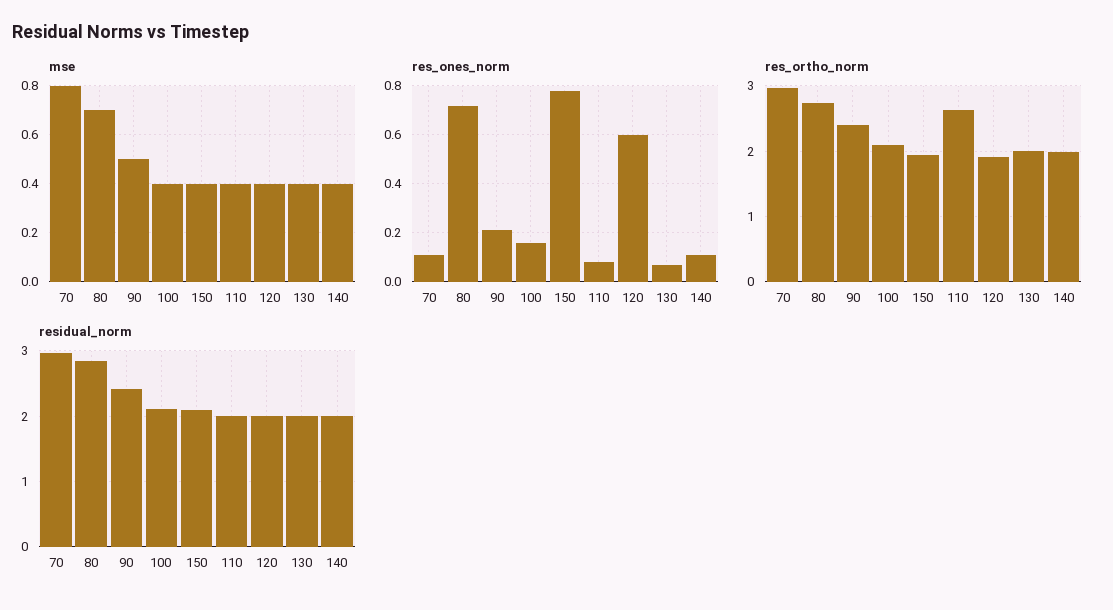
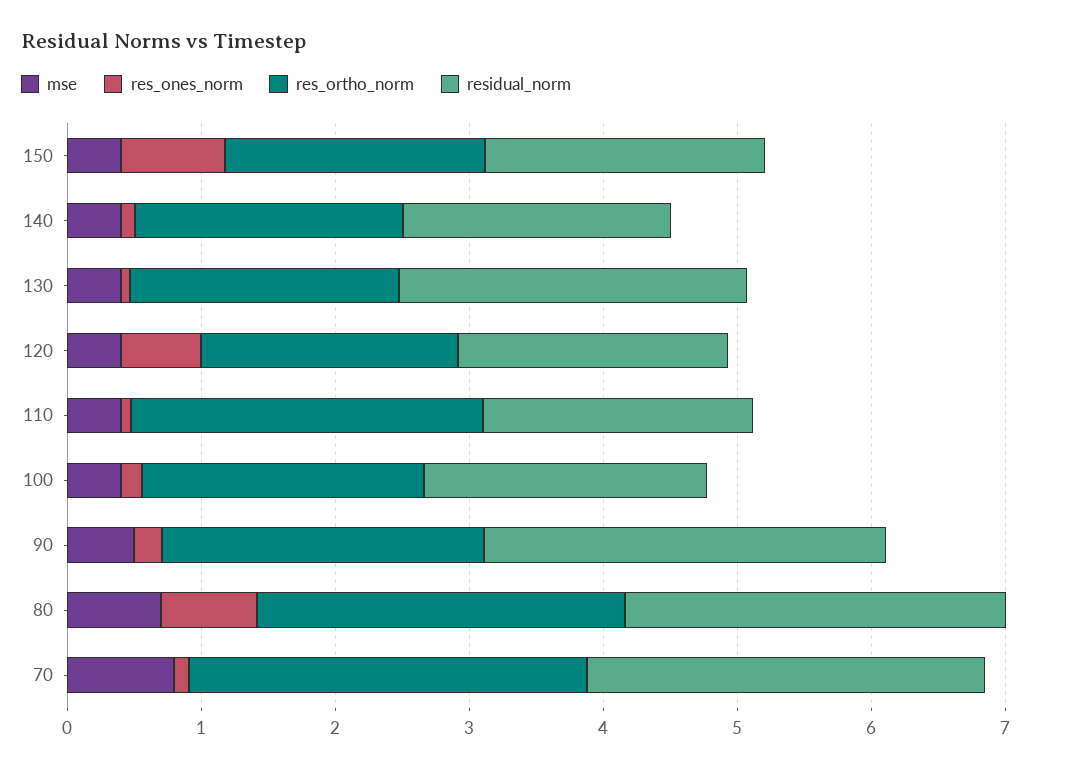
  {
    "mse": {
      "70": 0.8,
      "80": 0.7,
      "90": 0.5,
      "100": 0.4,
      "150": 0.4,
      "110": 0.4,
      "120": 0.4,
      "130": 0.4,
      "140": 0.4
    },
    "res_ones_norm": {
      "70": 0.1,
      "80": 0.7,
      "90": 0.2,
      "100": 0.15,
      "150": 0.8,
      "110": 0.1,
      "120": 0.6,
      "130": 0.05,
      "140": 0.1
    },
    "res_ortho_norm": {
      "70": 3,
      "80": 2.7,
      "90": 2.4,
      "100": 2.1,
      "150": 1.9,
      "110": 2.6,
      "120": 1.9,
      "130": 2,
      "140": 2
    },
    "residual_norm": {
      "70": 3,
      "80": 2.8,
-     "90": 2.4,
+     "90": 3,
      "100": 2.1,
      "150": 2.1,
      "110": 2,
      "120": 2,
-     "130": 2,
+     "130": 2.6,
      "140": 2
    }
  }

